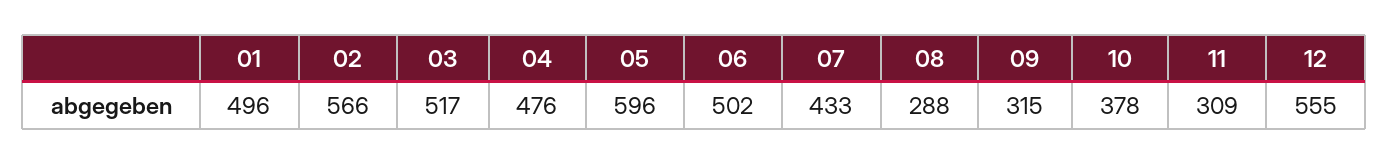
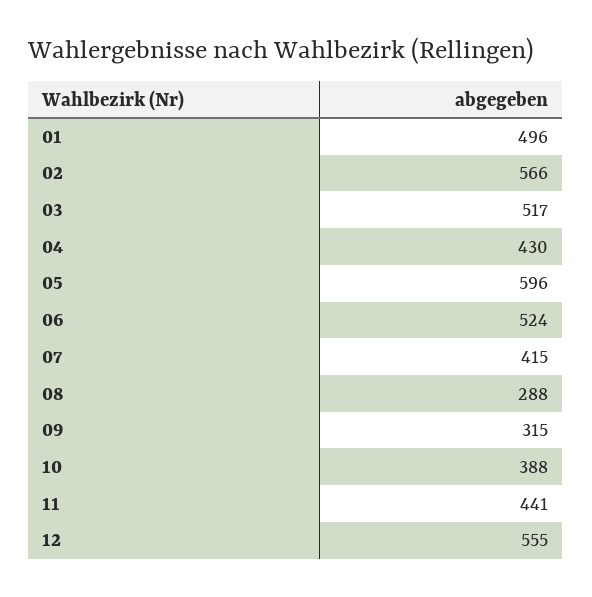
  {
    "01": 496,
    "02": 566,
    "03": 517,
-   "04": 476,
+   "04": 430,
    "05": 596,
-   "06": 502,
+   "06": 524,
-   "07": 433,
+   "07": 415,
    "08": 288,
    "09": 315,
-   "10": 378,
+   "10": 388,
-   "11": 309,
+   "11": 441,
    "12": 555
  }

